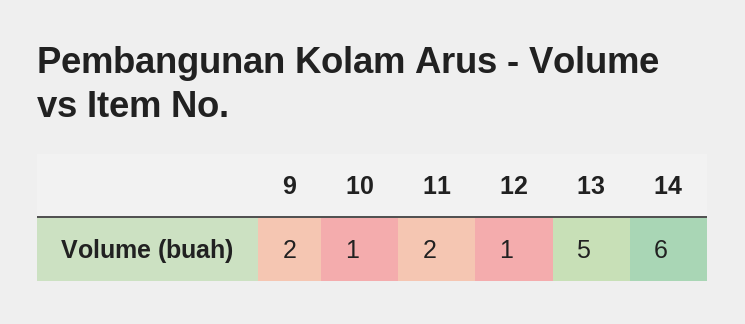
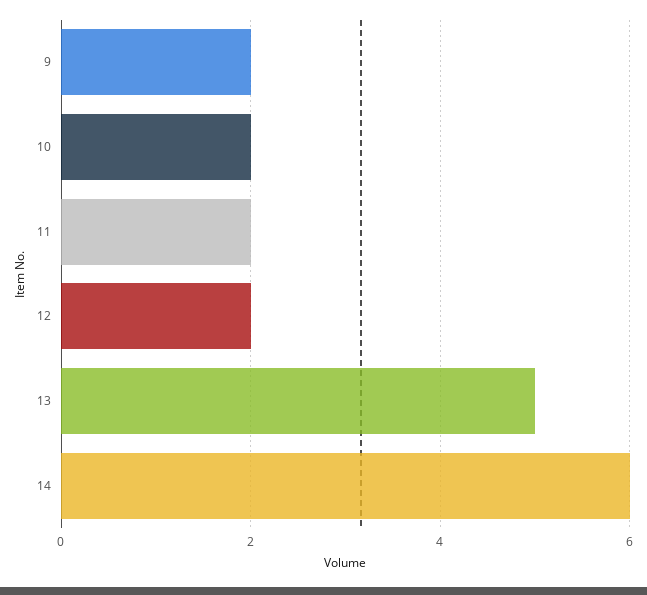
  {
    "9": 2,
-   "10": 1,
+   "10": 2,
    "11": 2,
-   "12": 1,
+   "12": 2,
    "13": 5,
    "14": 6
  }

